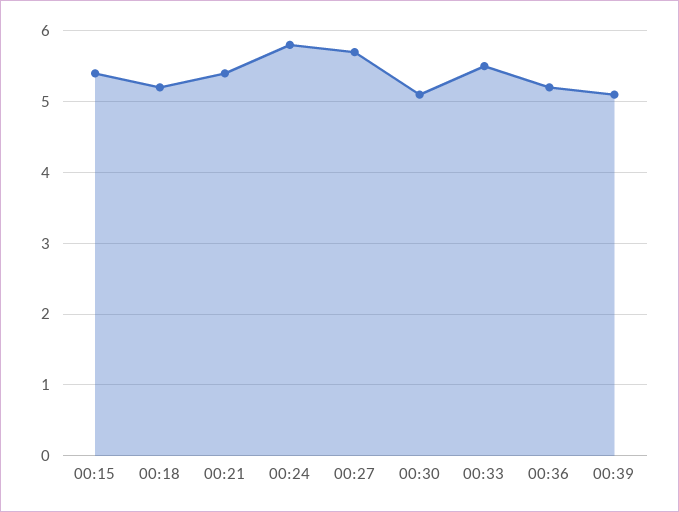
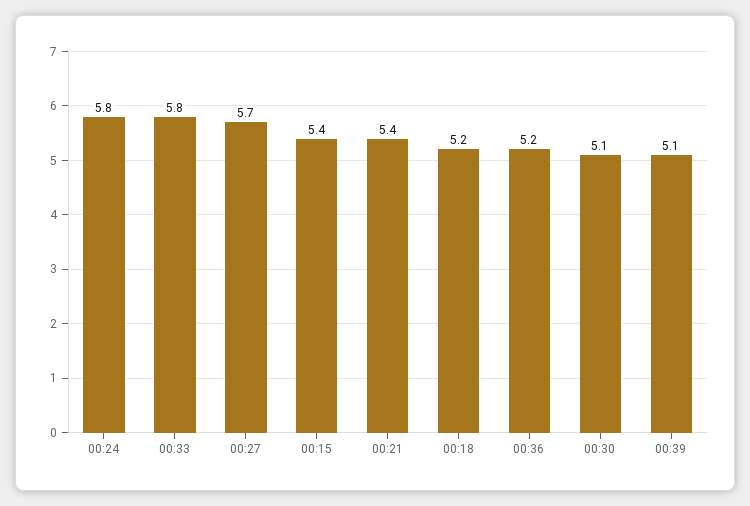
  {
    "00:15": 5.4,
    "00:18": 5.2,
    "00:21": 5.4,
    "00:24": 5.8,
    "00:27": 5.7,
    "00:30": 5.1,
-   "00:33": 5.5,
+   "00:33": 5.8,
    "00:36": 5.2,
    "00:39": 5.1
  }

